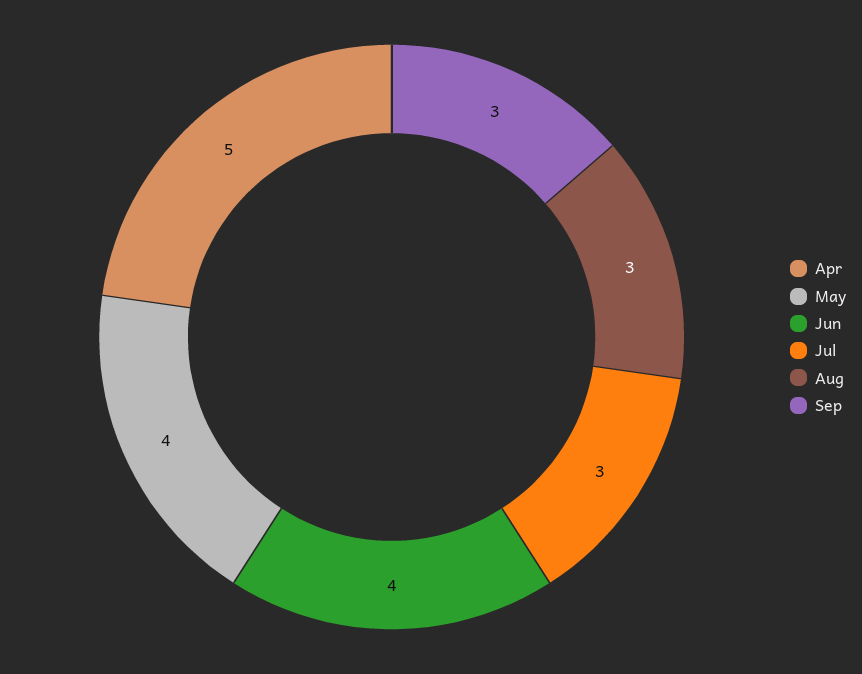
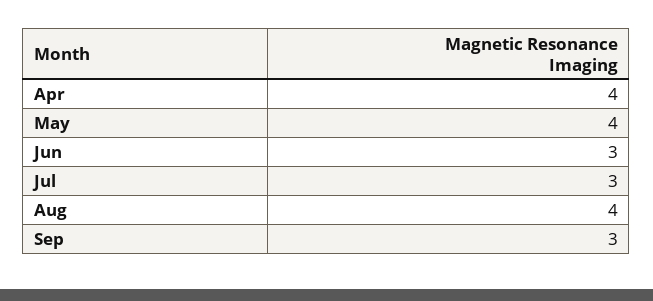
  {
-   "Apr": 5,
+   "Apr": 4,
    "May": 4,
-   "Jun": 4,
+   "Jun": 3,
    "Jul": 3,
-   "Aug": 3,
+   "Aug": 4,
    "Sep": 3
  }

